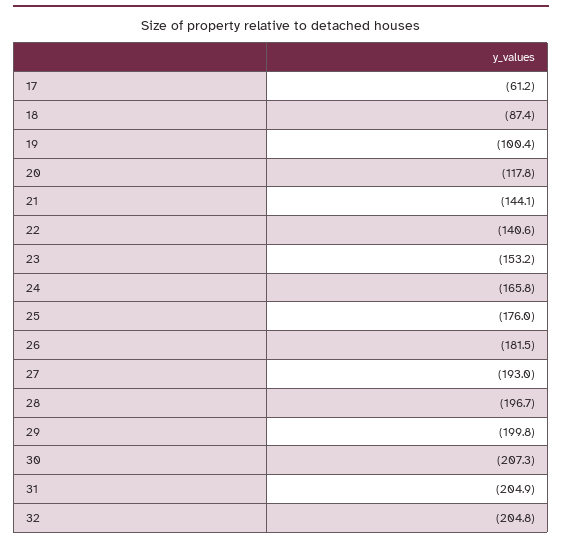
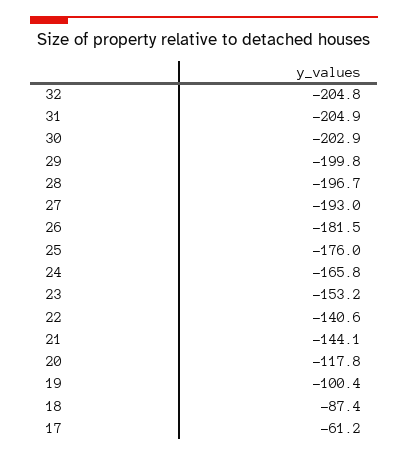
  {
    "17": -61.2,
    "18": -87.4,
    "19": -100.4,
    "20": -117.8,
    "21": -144.1,
    "22": -140.6,
    "23": -153.2,
    "24": -165.8,
    "25": -176,
    "26": -181.5,
    "27": -193,
    "28": -196.7,
    "29": -199.8,
-   "30": -207.3,
+   "30": -202.9,
    "31": -204.9,
    "32": -204.8
  }

